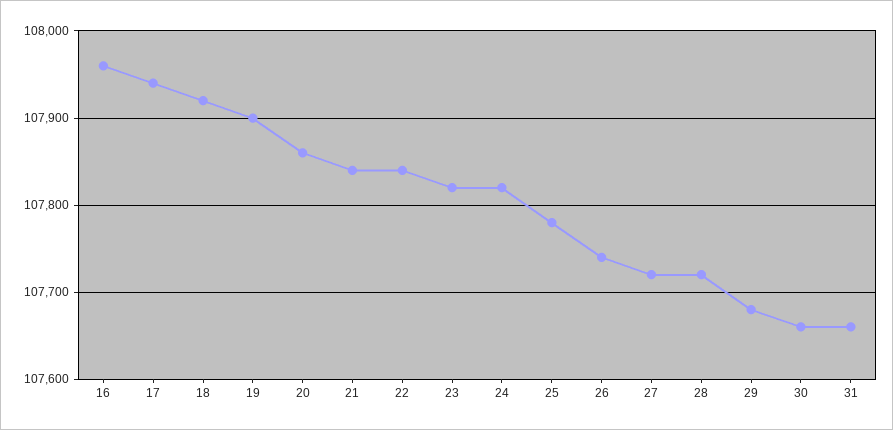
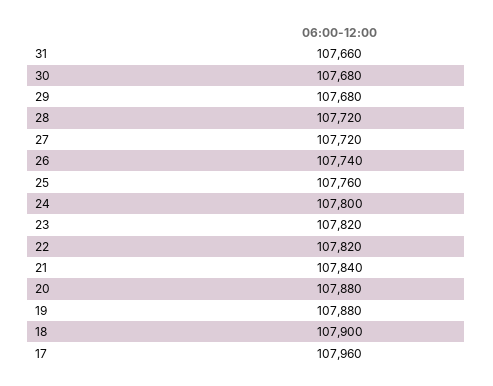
  {
-   "16": 107960,
-   "17": 107940,
+   "17": 107960,
-   "18": 107920,
+   "18": 107900,
-   "19": 107900,
+   "19": 107880,
-   "20": 107860,
+   "20": 107880,
    "21": 107840,
-   "22": 107840,
+   "22": 107820,
    "23": 107820,
-   "24": 107820,
+   "24": 107800,
-   "25": 107780,
+   "25": 107760,
    "26": 107740,
    "27": 107720,
    "28": 107720,
    "29": 107680,
-   "30": 107660,
+   "30": 107680,
    "31": 107660
  }

